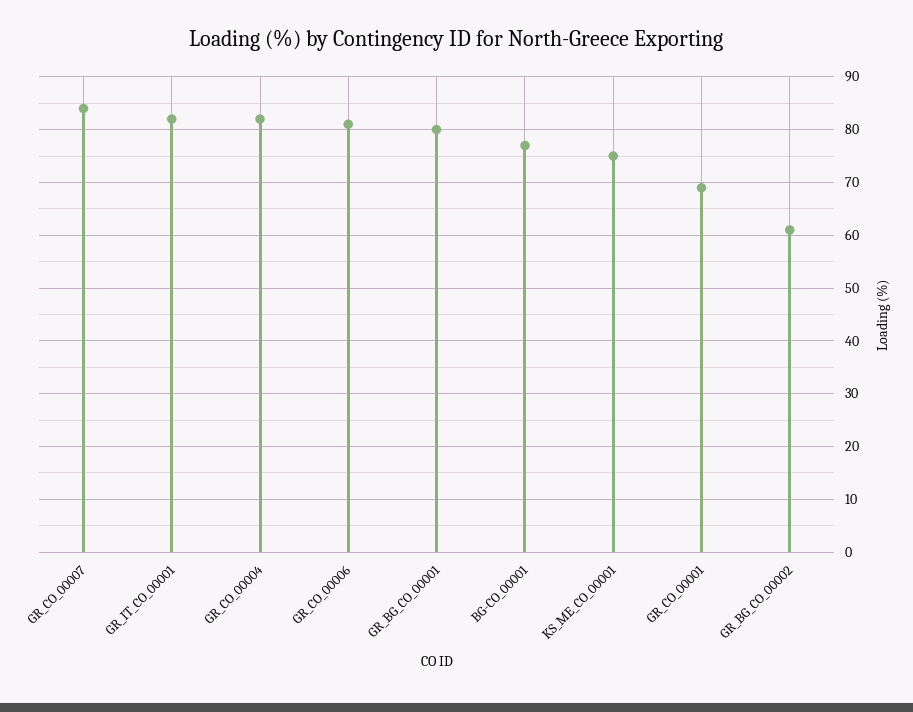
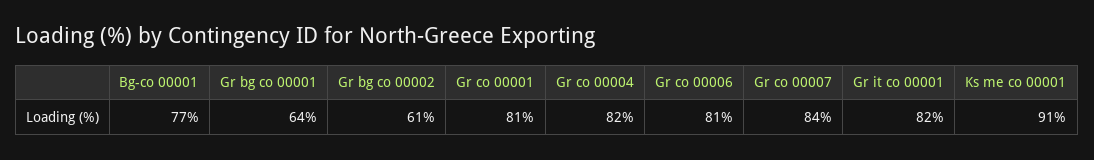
  {
    "GR_CO_00007": 84,
    "GR_IT_CO_00001": 82,
    "GR_CO_00004": 82,
    "GR_CO_00006": 81,
-   "GR_BG_CO_00001": 80,
+   "GR_BG_CO_00001": 64,
    "BG-CO_00001": 77,
-   "KS_ME_CO_00001": 75,
+   "KS_ME_CO_00001": 91,
-   "GR_CO_00001": 70,
+   "GR_CO_00001": 81,
    "GR_BG_CO_00002": 61
  }

